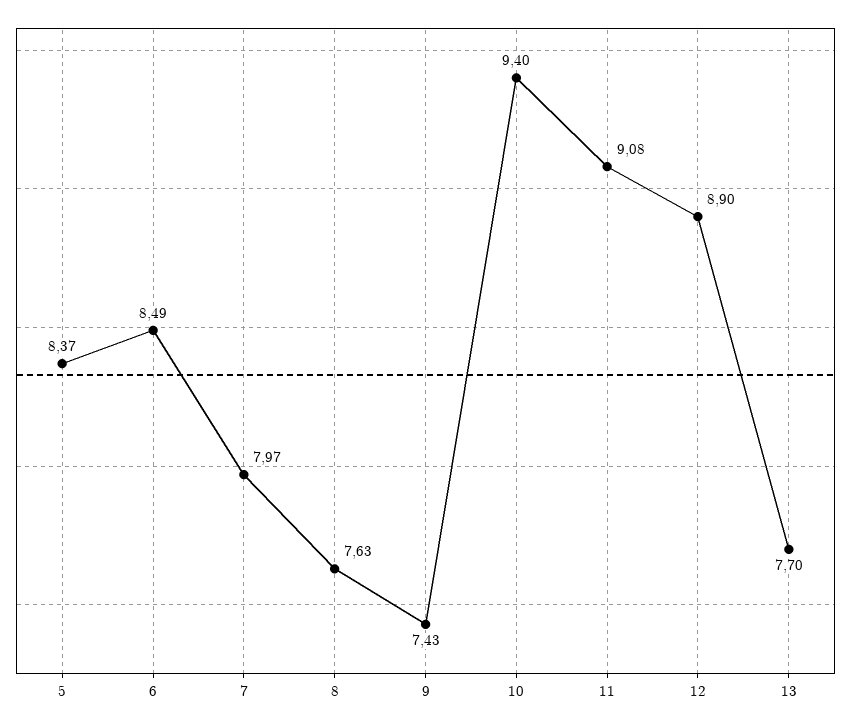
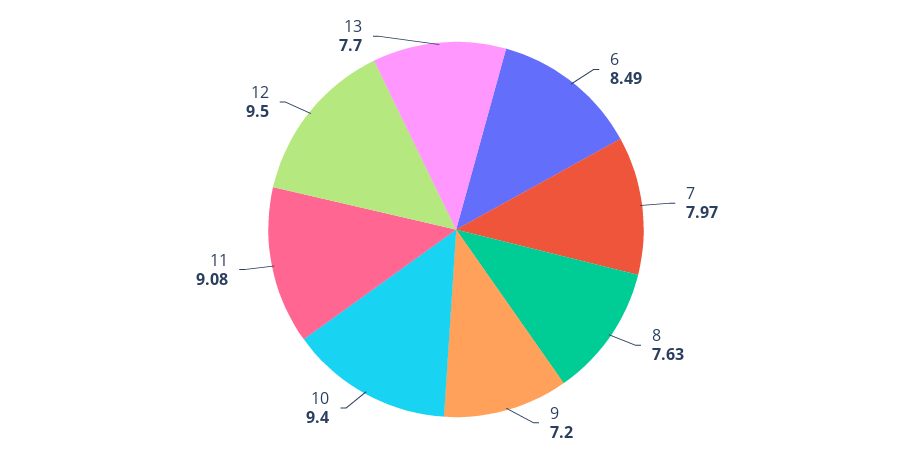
  {
-   "5": 8.37,
    "6": 8.49,
    "7": 7.97,
    "8": 7.63,
-   "9": 7.43,
+   "9": 7.2,
    "10": 9.4,
    "11": 9.08,
-   "12": 8.9,
+   "12": 9.5,
    "13": 7.7
  }

